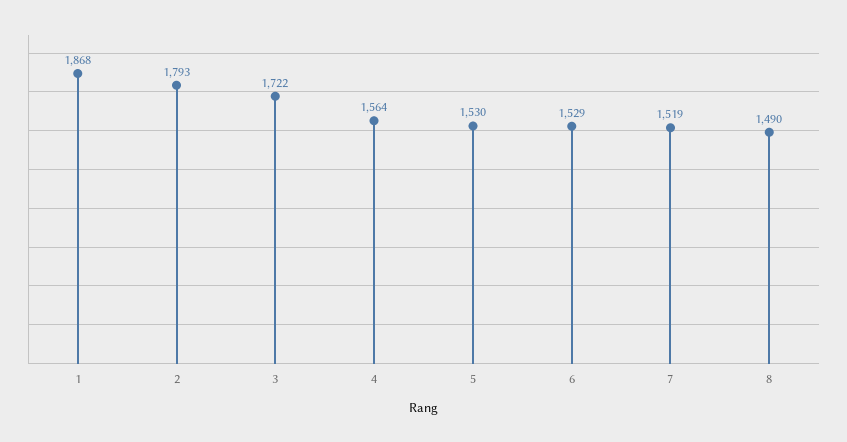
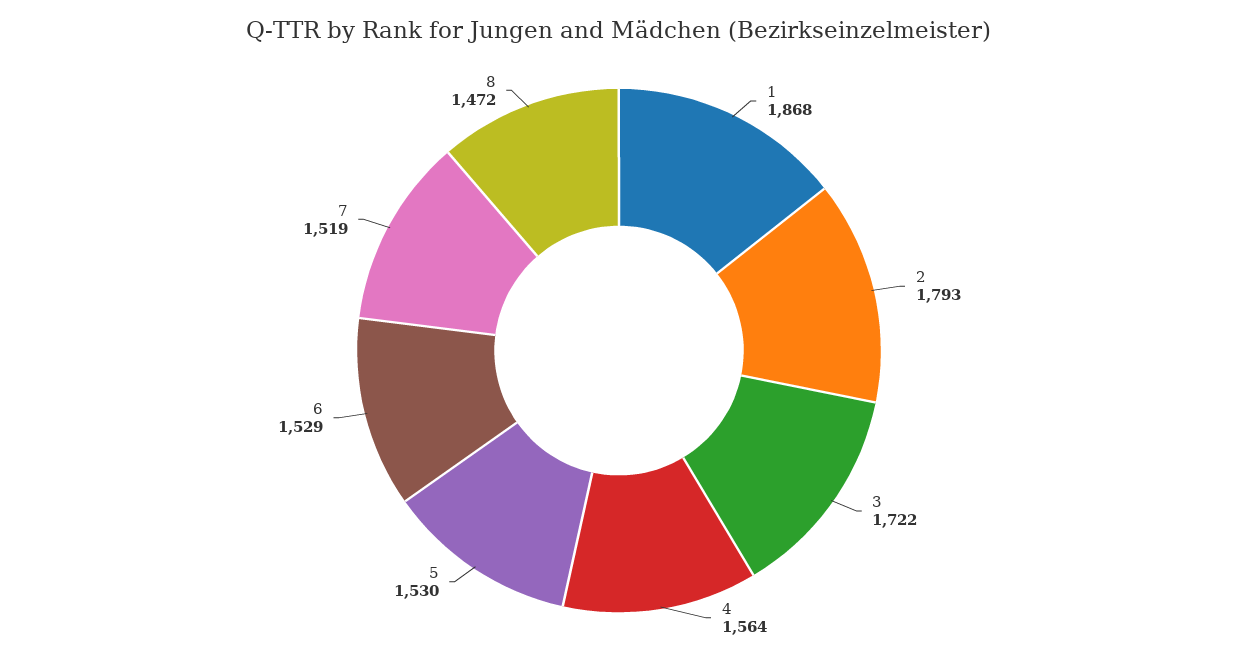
  {
    "1": 1868,
    "2": 1793,
    "3": 1722,
    "4": 1564,
    "5": 1530,
    "6": 1529,
    "7": 1519,
-   "8": 1490
+   "8": 1472
  }

